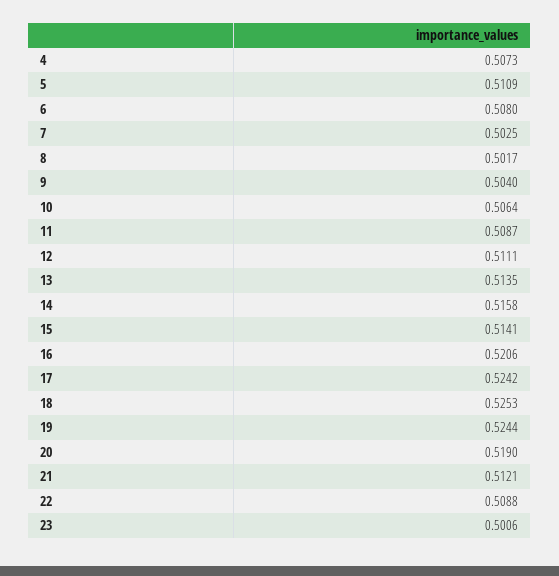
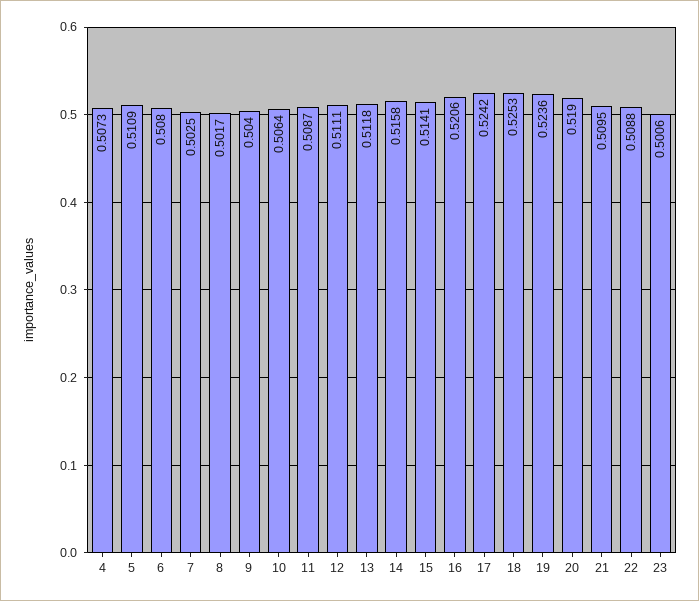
  {
    "4": 0.5073,
    "5": 0.5109,
    "6": 0.508,
    "7": 0.5025,
    "8": 0.5017,
    "9": 0.504,
    "10": 0.5064,
    "11": 0.5087,
    "12": 0.5111,
-   "13": 0.5135,
+   "13": 0.5118,
    "14": 0.5158,
    "15": 0.5141,
    "16": 0.5206,
    "17": 0.5242,
    "18": 0.5253,
-   "19": 0.5244,
+   "19": 0.5236,
    "20": 0.519,
-   "21": 0.5121,
+   "21": 0.5095,
    "22": 0.5088,
    "23": 0.5006
  }

